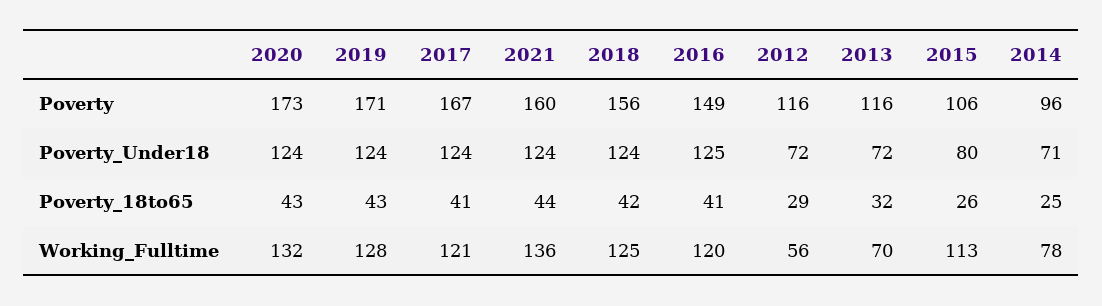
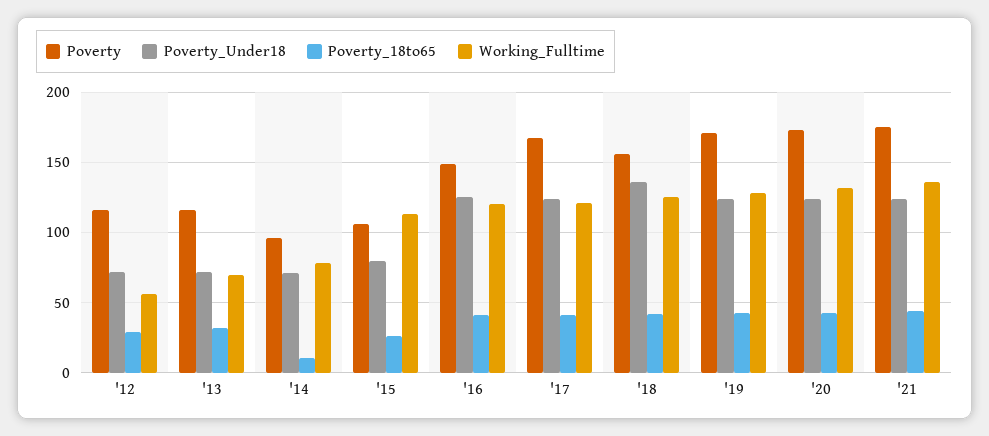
  {
    "Poverty": {
      "2020": 173,
      "2019": 171,
      "2017": 167,
-     "2021": 160,
+     "2021": 175,
      "2018": 156,
      "2016": 149,
      "2012": 116,
      "2013": 116,
      "2015": 106,
      "2014": 96
    },
    "Poverty_Under18": {
      "2020": 124,
      "2019": 124,
      "2017": 124,
      "2021": 124,
-     "2018": 124,
+     "2018": 135,
      "2016": 125,
      "2012": 72,
      "2013": 72,
      "2015": 80,
      "2014": 71
    },
    "Poverty_18to65": {
      "2020": 43,
      "2019": 43,
      "2017": 41,
      "2021": 44,
      "2018": 42,
      "2016": 41,
      "2012": 29,
      "2013": 32,
      "2015": 26,
-     "2014": 25
+     "2014": 10
    },
    "Working_Fulltime": {
      "2020": 132,
      "2019": 128,
      "2017": 121,
      "2021": 136,
      "2018": 125,
      "2016": 120,
      "2012": 56,
      "2013": 70,
      "2015": 113,
      "2014": 78
    }
  }

